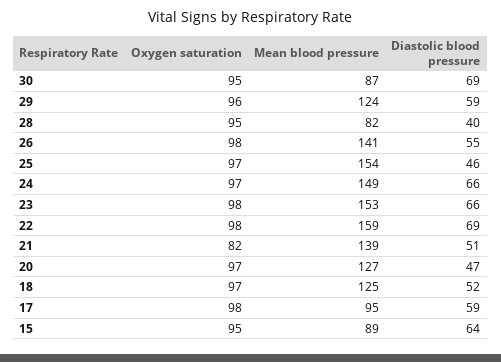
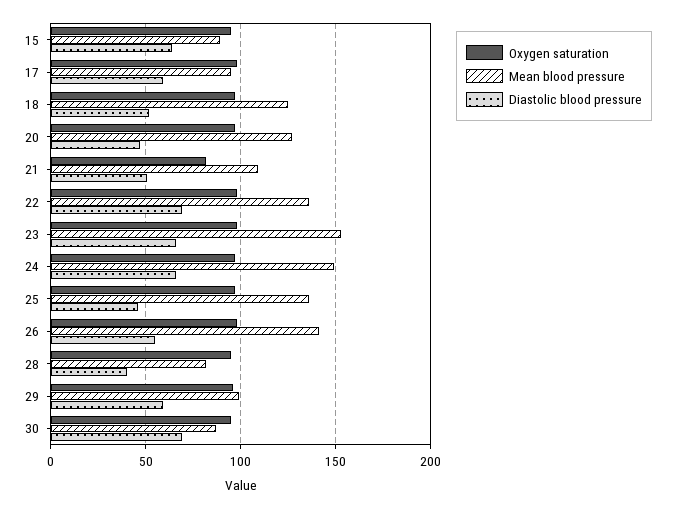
  {
    "Oxygen saturation": {
      "30": 95,
      "29": 96,
      "28": 95,
      "26": 98,
      "25": 97,
      "24": 97,
      "23": 98,
      "22": 98,
      "21": 82,
      "20": 97,
      "18": 97,
      "17": 98,
      "15": 95
    },
    "Mean blood pressure": {
      "30": 87,
-     "29": 124,
+     "29": 100,
      "28": 82,
      "26": 141,
-     "25": 154,
+     "25": 135,
      "24": 149,
      "23": 153,
-     "22": 159,
+     "22": 135,
-     "21": 139,
+     "21": 110,
      "20": 127,
      "18": 125,
      "17": 95,
      "15": 89
    },
    "Diastolic blood pressure": {
      "30": 69,
      "29": 59,
      "28": 40,
      "26": 55,
      "25": 46,
      "24": 66,
      "23": 66,
      "22": 69,
      "21": 51,
      "20": 47,
      "18": 52,
      "17": 59,
      "15": 64
    }
  }

